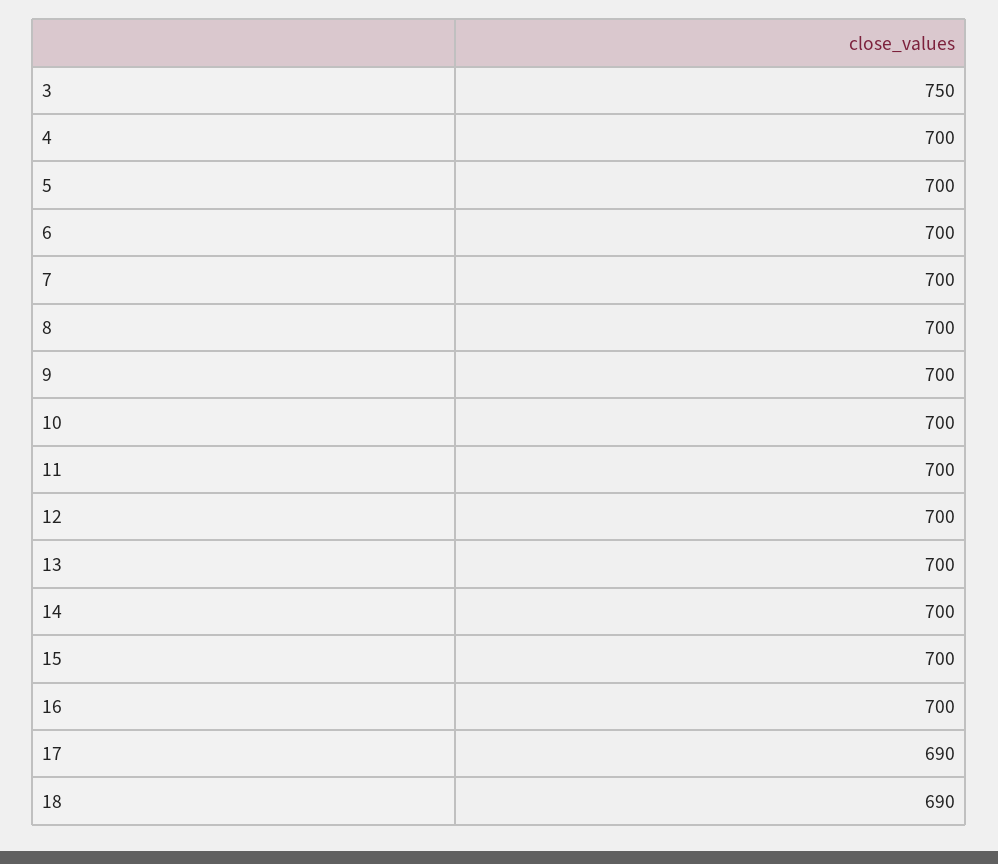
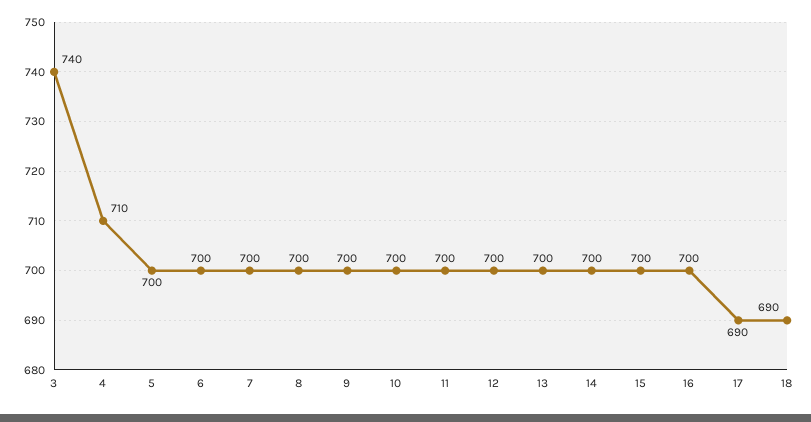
  {
-   "3": 750,
+   "3": 740,
-   "4": 700,
+   "4": 710,
    "5": 700,
    "6": 700,
    "7": 700,
    "8": 700,
    "9": 700,
    "10": 700,
    "11": 700,
    "12": 700,
    "13": 700,
    "14": 700,
    "15": 700,
    "16": 700,
    "17": 690,
    "18": 690
  }

